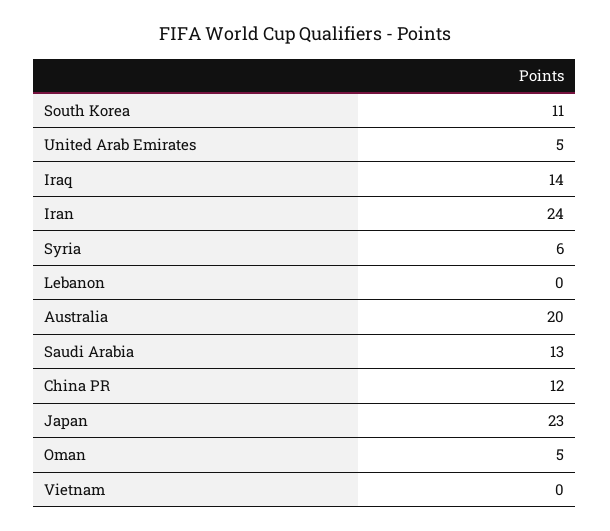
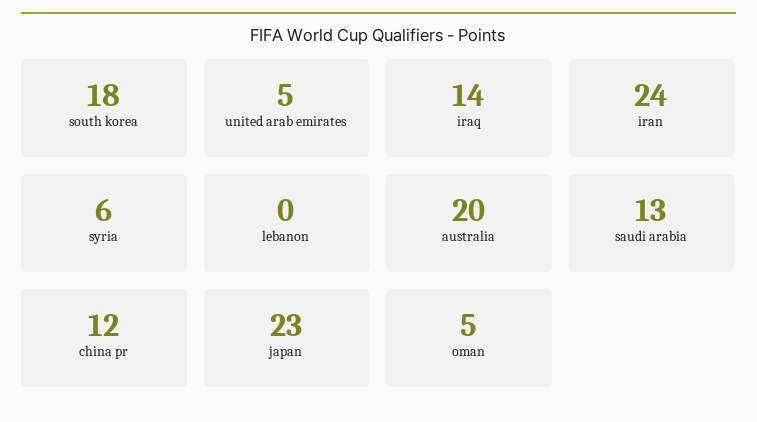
  {
-   "South Korea": 11,
+   "South Korea": 18,
    "United Arab Emirates": 5,
    "Iraq": 14,
    "Iran": 24,
    "Syria": 6,
    "Lebanon": 0,
    "Australia": 20,
    "Saudi Arabia": 13,
    "China PR": 12,
    "Japan": 23,
-   "Oman": 5,
+   "Oman": 5
-   "Vietnam": 0
  }

